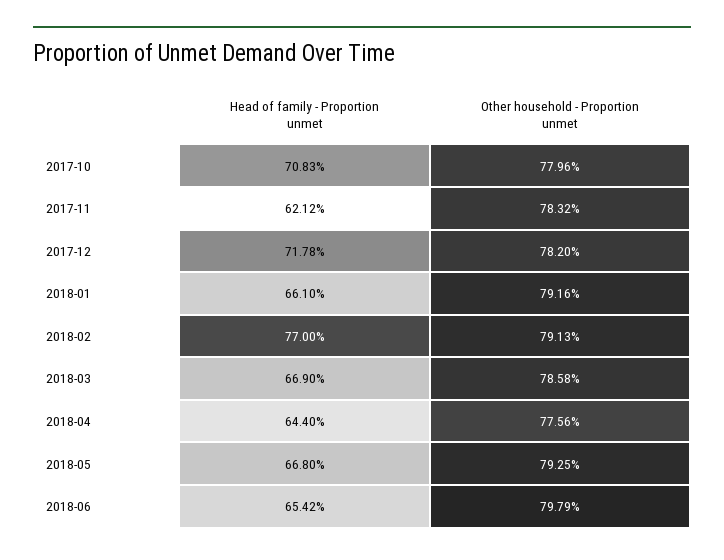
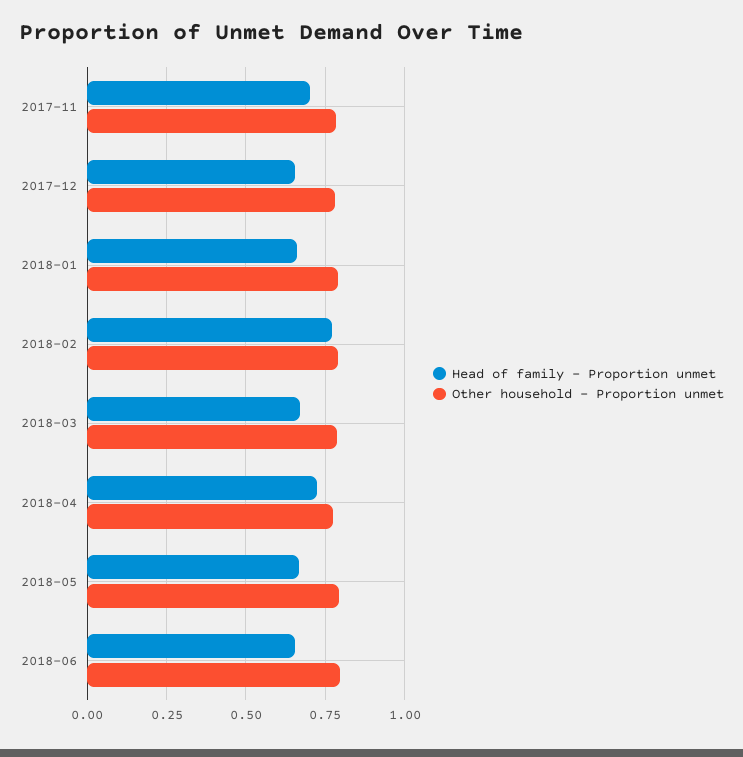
  {
    "Head of family - Proportion unmet": {
-     "2017-10": 0.7083,
-     "2017-11": 0.6212,
+     "2017-11": 0.7,
-     "2017-12": 0.7178,
+     "2017-12": 0.65,
      "2018-01": 0.661,
      "2018-02": 0.77,
      "2018-03": 0.669,
-     "2018-04": 0.644,
+     "2018-04": 0.725,
      "2018-05": 0.668,
      "2018-06": 0.6542
    },
    "Other household - Proportion unmet": {
-     "2017-10": 0.7796,
      "2017-11": 0.7832,
      "2017-12": 0.782,
      "2018-01": 0.7916,
      "2018-02": 0.7913,
      "2018-03": 0.7858,
      "2018-04": 0.7756,
      "2018-05": 0.7925,
      "2018-06": 0.7979
    }
  }

